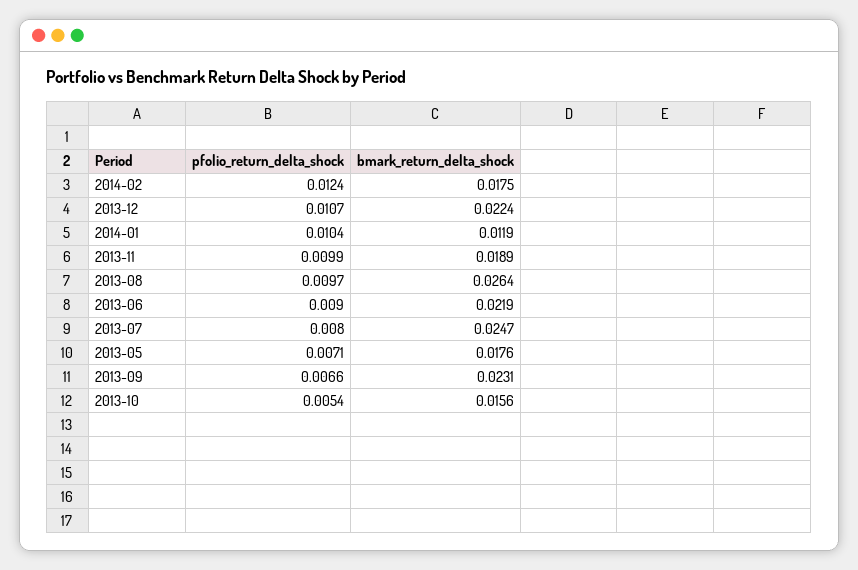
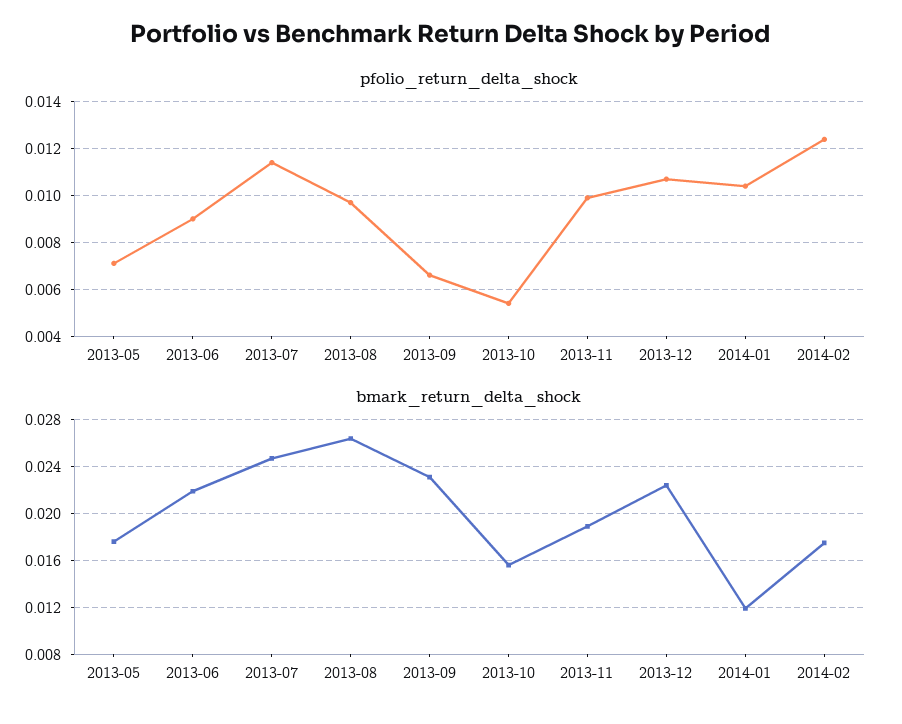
  {
    "pfolio_return_delta_shock": {
      "2014-02": 0.0124,
      "2013-12": 0.0107,
      "2014-01": 0.0104,
      "2013-11": 0.0099,
      "2013-08": 0.0097,
      "2013-06": 0.009,
-     "2013-07": 0.008,
+     "2013-07": 0.0115,
      "2013-05": 0.0071,
      "2013-09": 0.0066,
      "2013-10": 0.0054
    },
    "bmark_return_delta_shock": {
      "2014-02": 0.0175,
      "2013-12": 0.0224,
      "2014-01": 0.0119,
      "2013-11": 0.0189,
      "2013-08": 0.0264,
      "2013-06": 0.0219,
      "2013-07": 0.0247,
      "2013-05": 0.0176,
      "2013-09": 0.0231,
      "2013-10": 0.0156
    }
  }

